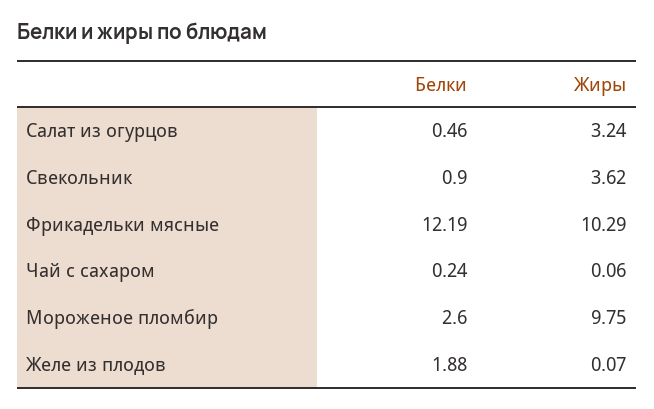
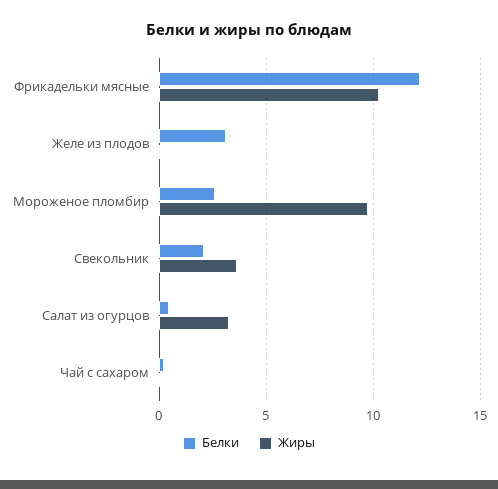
  {
    "Белки": {
      "Салат из огурцов": 0.46,
-     "Свекольник": 0.9,
+     "Свекольник": 2,
      "Фрикадельки мясные": 12.19,
      "Чай с сахаром": 0.24,
      "Мороженое пломбир": 2.6,
-     "Желе из плодов": 1.88
+     "Желе из плодов": 3
    },
    "Жиры": {
      "Салат из огурцов": 3.24,
      "Свекольник": 3.62,
      "Фрикадельки мясные": 10.29,
      "Чай с сахаром": 0.06,
      "Мороженое пломбир": 9.75,
      "Желе из плодов": 0.07
    }
  }

